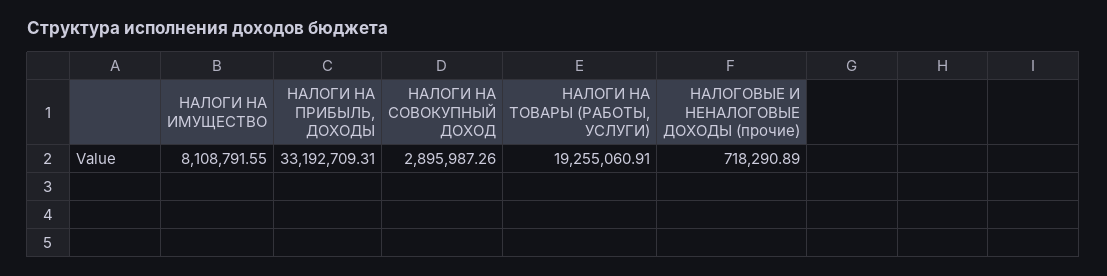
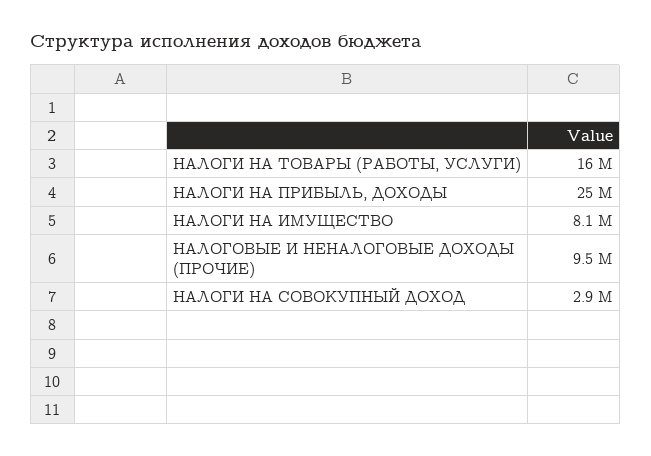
  {
    "НАЛОГИ НА ИМУЩЕСТВО": 8108791.55,
-   "НАЛОГИ НА ПРИБЫЛЬ, ДОХОДЫ": 33192709.31,
+   "НАЛОГИ НА ПРИБЫЛЬ, ДОХОДЫ": 25000000,
    "НАЛОГИ НА СОВОКУПНЫЙ ДОХОД": 2895987.26,
-   "НАЛОГИ НА ТОВАРЫ (РАБОТЫ, УСЛУГИ)": 19255060.91,
+   "НАЛОГИ НА ТОВАРЫ (РАБОТЫ, УСЛУГИ)": 16000000,
-   "НАЛОГОВЫЕ И НЕНАЛОГОВЫЕ ДОХОДЫ (прочие)": 718290.89
+   "НАЛОГОВЫЕ И НЕНАЛОГОВЫЕ ДОХОДЫ (прочие)": 9500000
  }

